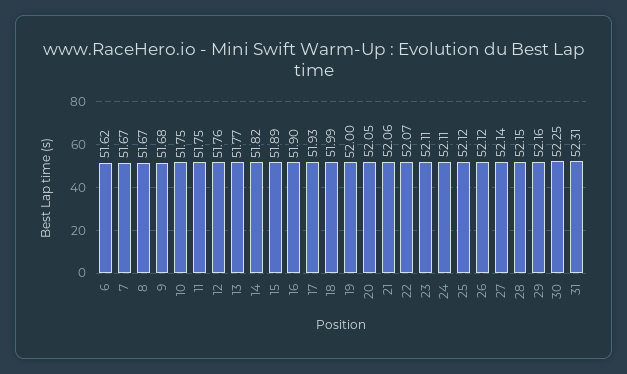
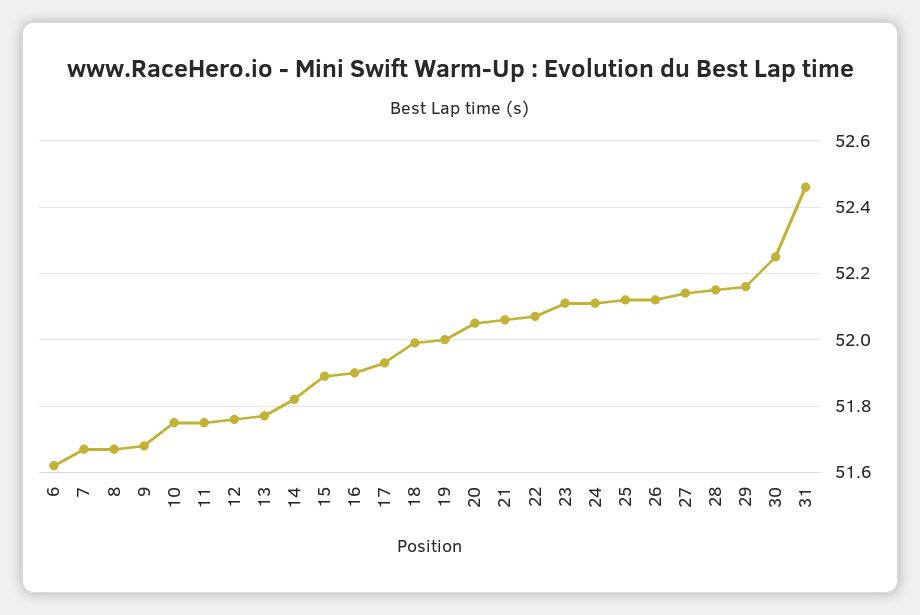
  {
    "6": 51.62,
    "7": 51.67,
    "8": 51.67,
    "9": 51.68,
    "10": 51.75,
    "11": 51.75,
    "12": 51.76,
    "13": 51.77,
    "14": 51.82,
    "15": 51.89,
    "16": 51.9,
    "17": 51.93,
    "18": 51.99,
    "19": 52,
    "20": 52.05,
    "21": 52.06,
    "22": 52.07,
    "23": 52.11,
    "24": 52.11,
    "25": 52.12,
    "26": 52.12,
    "27": 52.14,
    "28": 52.15,
    "29": 52.16,
    "30": 52.25,
-   "31": 52.31
+   "31": 52.45
  }

